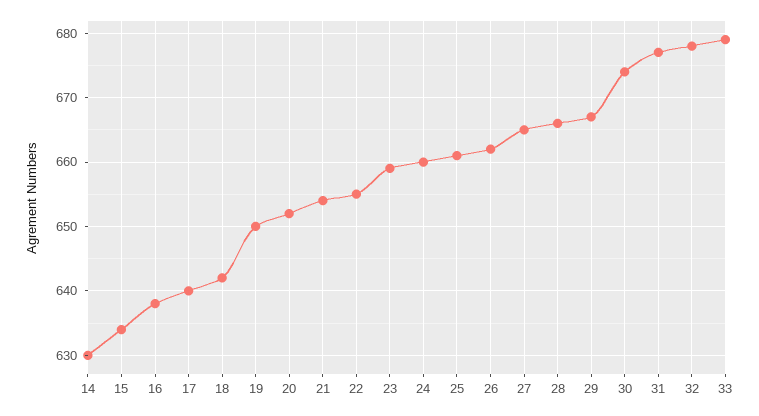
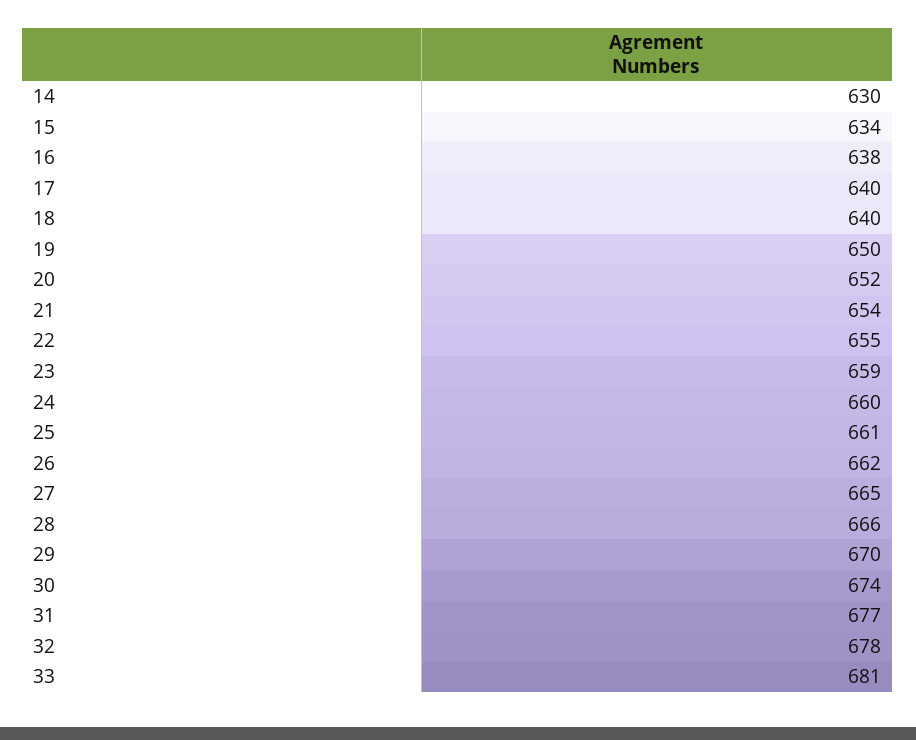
  {
    "14": 630,
    "15": 634,
    "16": 638,
    "17": 640,
-   "18": 642,
+   "18": 640,
    "19": 650,
    "20": 652,
    "21": 654,
    "22": 655,
    "23": 659,
    "24": 660,
    "25": 661,
    "26": 662,
    "27": 665,
    "28": 666,
-   "29": 667,
+   "29": 670,
    "30": 674,
    "31": 677,
    "32": 678,
-   "33": 679
+   "33": 681
  }

